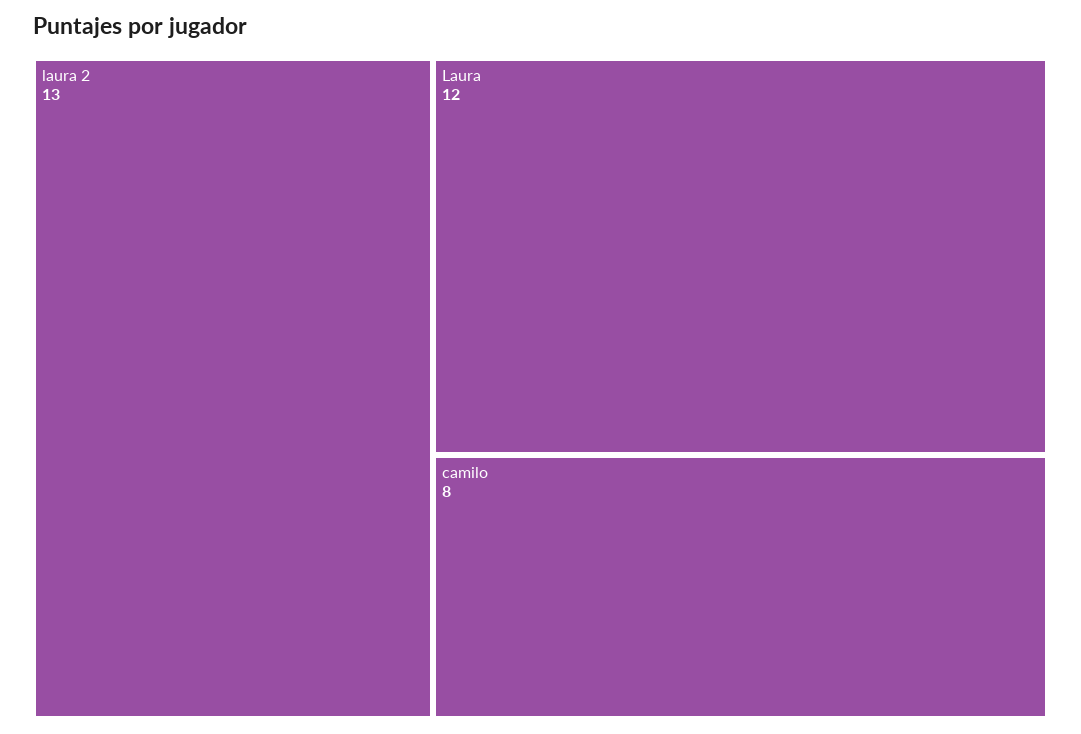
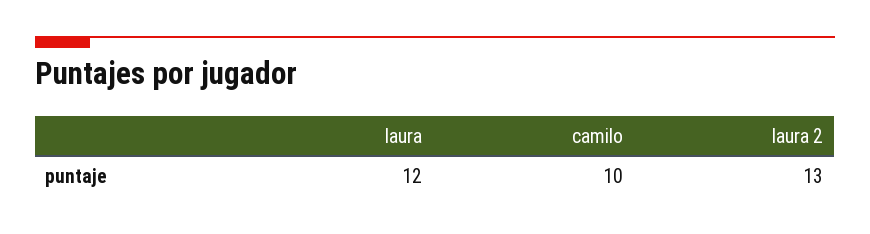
  {
    "laura 2": 13,
    "Laura": 12,
-   "camilo": 8
+   "camilo": 10
  }

